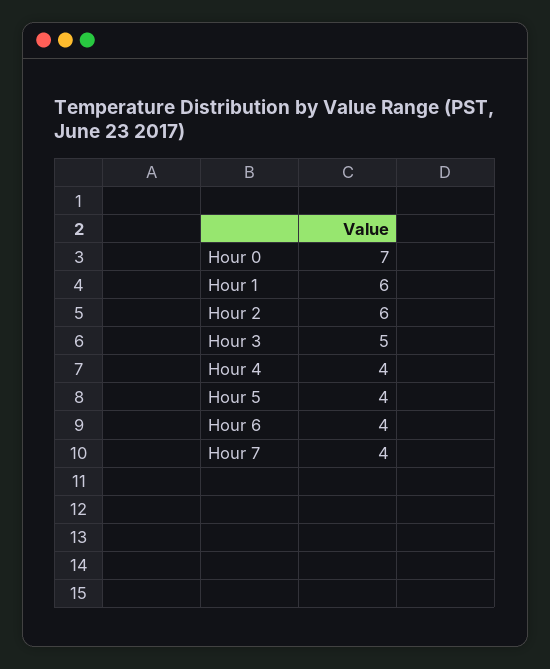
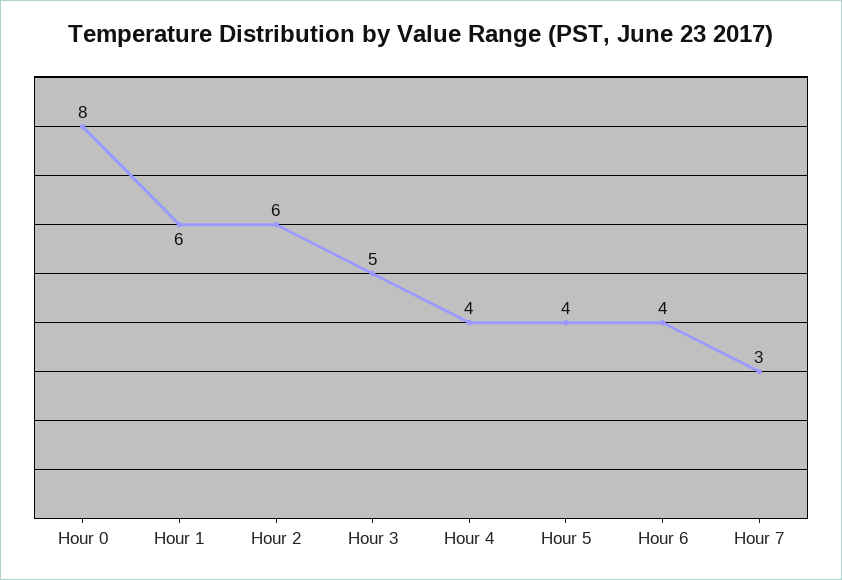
  {
-   "Hour 0": 7,
+   "Hour 0": 8,
    "Hour 1": 6,
    "Hour 2": 6,
    "Hour 3": 5,
    "Hour 4": 4,
    "Hour 5": 4,
    "Hour 6": 4,
-   "Hour 7": 4
+   "Hour 7": 3
  }

